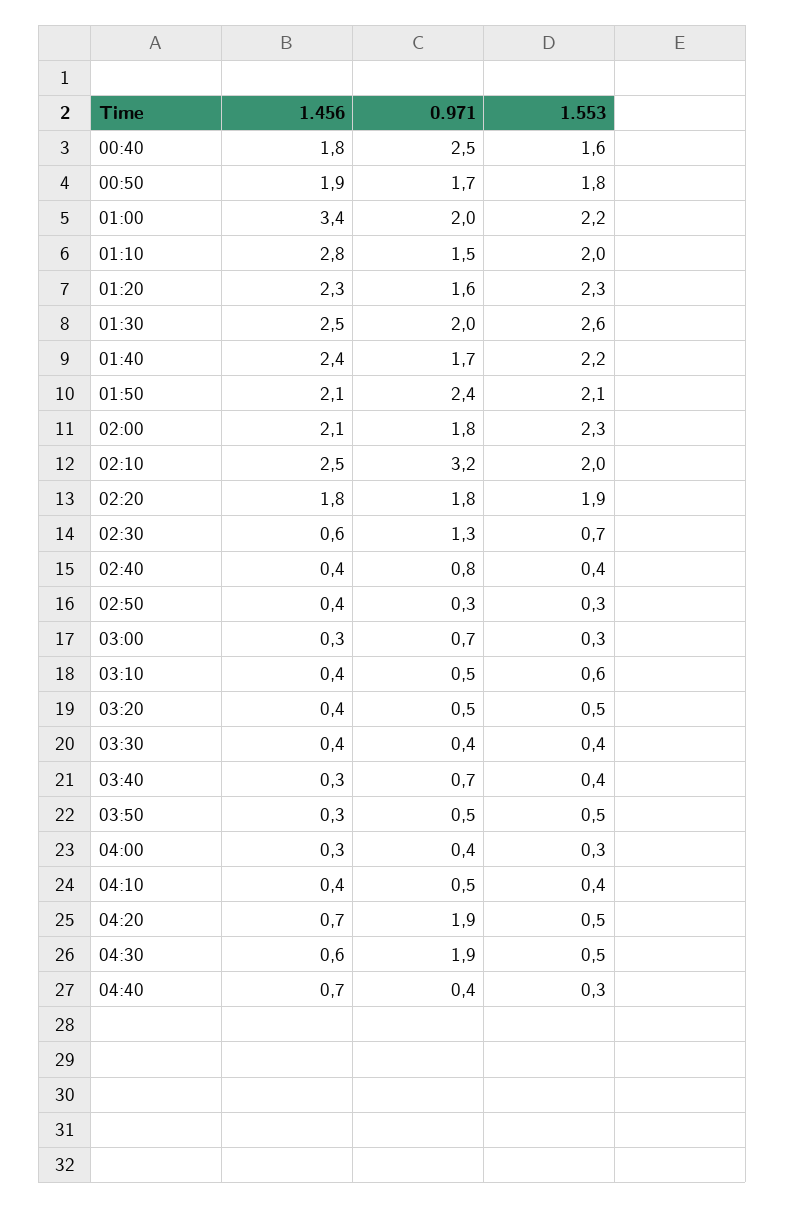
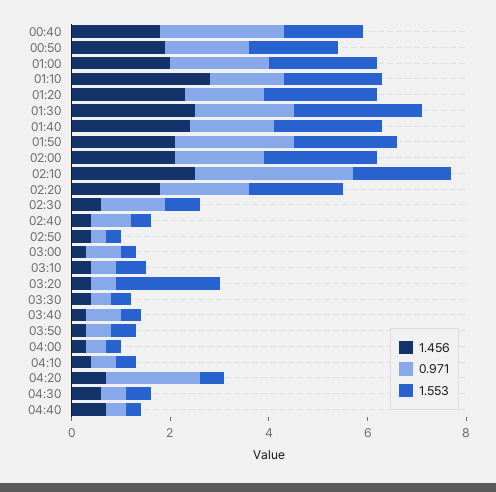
  {
    "1.456": {
      "00:40": 1.8,
      "00:50": 1.9,
-     "01:00": 3.4,
+     "01:00": 2,
      "01:10": 2.8,
      "01:20": 2.3,
      "01:30": 2.5,
      "01:40": 2.4,
      "01:50": 2.1,
      "02:00": 2.1,
      "02:10": 2.5,
      "02:20": 1.8,
      "02:30": 0.6,
      "02:40": 0.4,
      "02:50": 0.4,
      "03:00": 0.3,
      "03:10": 0.4,
      "03:20": 0.4,
      "03:30": 0.4,
      "03:40": 0.3,
      "03:50": 0.3,
      "04:00": 0.3,
      "04:10": 0.4,
      "04:20": 0.7,
      "04:30": 0.6,
      "04:40": 0.7
    },
    "0.971": {
      "00:40": 2.5,
      "00:50": 1.7,
      "01:00": 2,
      "01:10": 1.5,
      "01:20": 1.6,
      "01:30": 2,
      "01:40": 1.7,
      "01:50": 2.4,
      "02:00": 1.8,
      "02:10": 3.2,
      "02:20": 1.8,
      "02:30": 1.3,
      "02:40": 0.8,
      "02:50": 0.3,
      "03:00": 0.7,
      "03:10": 0.5,
      "03:20": 0.5,
      "03:30": 0.4,
      "03:40": 0.7,
      "03:50": 0.5,
      "04:00": 0.4,
      "04:10": 0.5,
      "04:20": 1.9,
-     "04:30": 1.9,
+     "04:30": 0.5,
      "04:40": 0.4
    },
    "1.553": {
      "00:40": 1.6,
      "00:50": 1.8,
      "01:00": 2.2,
      "01:10": 2,
      "01:20": 2.3,
      "01:30": 2.6,
      "01:40": 2.2,
      "01:50": 2.1,
      "02:00": 2.3,
      "02:10": 2,
      "02:20": 1.9,
      "02:30": 0.7,
      "02:40": 0.4,
      "02:50": 0.3,
      "03:00": 0.3,
      "03:10": 0.6,
-     "03:20": 0.5,
+     "03:20": 2,
      "03:30": 0.4,
      "03:40": 0.4,
      "03:50": 0.5,
      "04:00": 0.3,
      "04:10": 0.4,
      "04:20": 0.5,
      "04:30": 0.5,
      "04:40": 0.3
    }
  }

